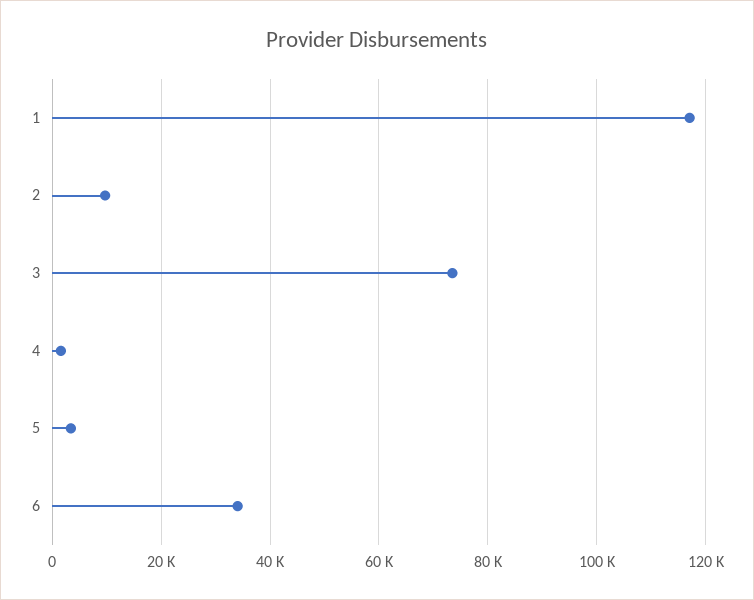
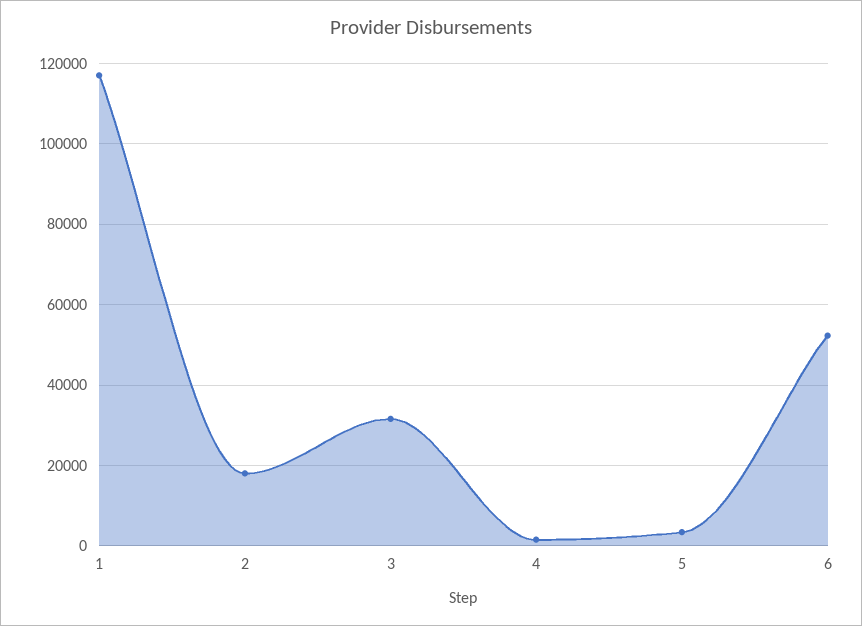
  {
    "1": 118000,
-   "2": 10000,
+   "2": 18000,
-   "3": 74000,
+   "3": 32000,
    "4": 2000,
    "5": 4000,
-   "6": 34000
+   "6": 52000
  }

